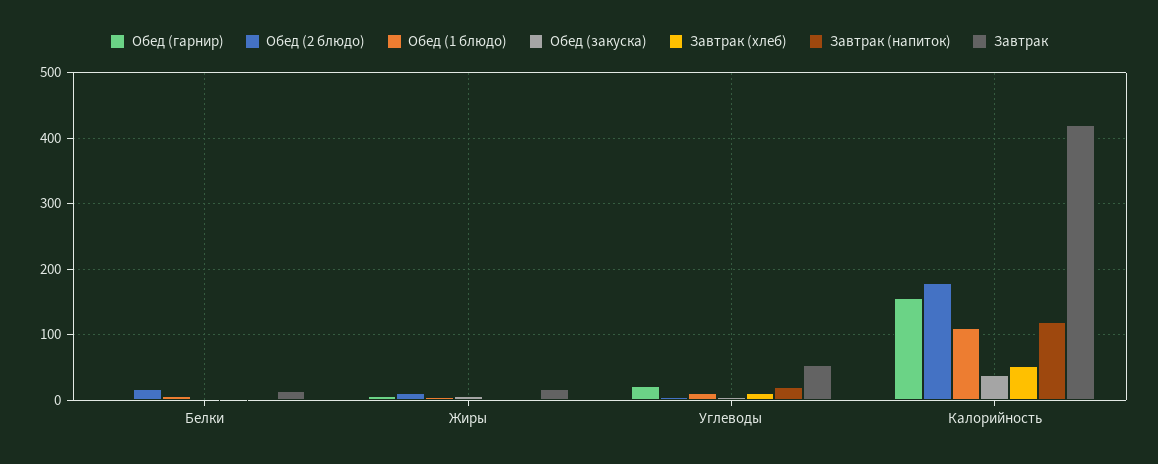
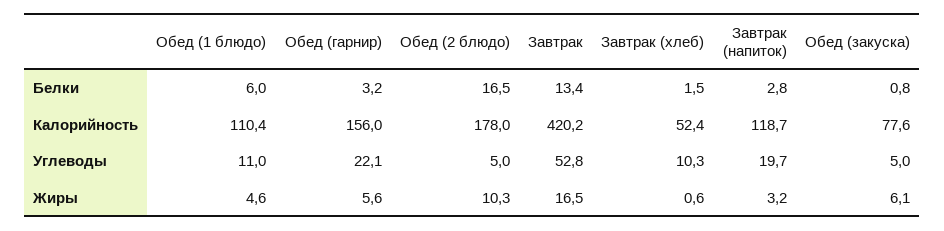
  {
    "Обед (гарнир)": {
      "Белки": 3.2,
      "Жиры": 5.6,
      "Углеводы": 22.1,
      "Калорийность": 156
    },
    "Обед (2 блюдо)": {
      "Белки": 16.5,
      "Жиры": 10.3,
      "Углеводы": 5,
      "Калорийность": 178
    },
    "Обед (1 блюдо)": {
      "Белки": 6,
      "Жиры": 4.6,
      "Углеводы": 11,
      "Калорийность": 110.4
    },
    "Обед (закуска)": {
      "Белки": 0.8,
      "Жиры": 6.1,
      "Углеводы": 5,
-     "Калорийность": 40
+     "Калорийность": 77.6
    },
    "Завтрак (хлеб)": {
      "Белки": 1.5,
      "Жиры": 0.6,
      "Углеводы": 10.3,
      "Калорийность": 52.4
    },
    "Завтрак (напиток)": {
      "Белки": 2.8,
      "Жиры": 3.2,
      "Углеводы": 19.7,
      "Калорийность": 118.7
    },
    "Завтрак": {
      "Белки": 13.4,
      "Жиры": 16.5,
      "Углеводы": 52.8,
      "Калорийность": 420.2
    }
  }

